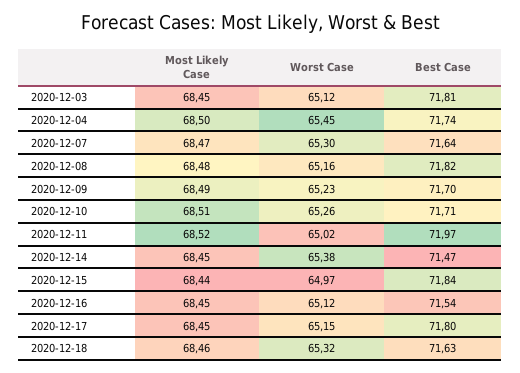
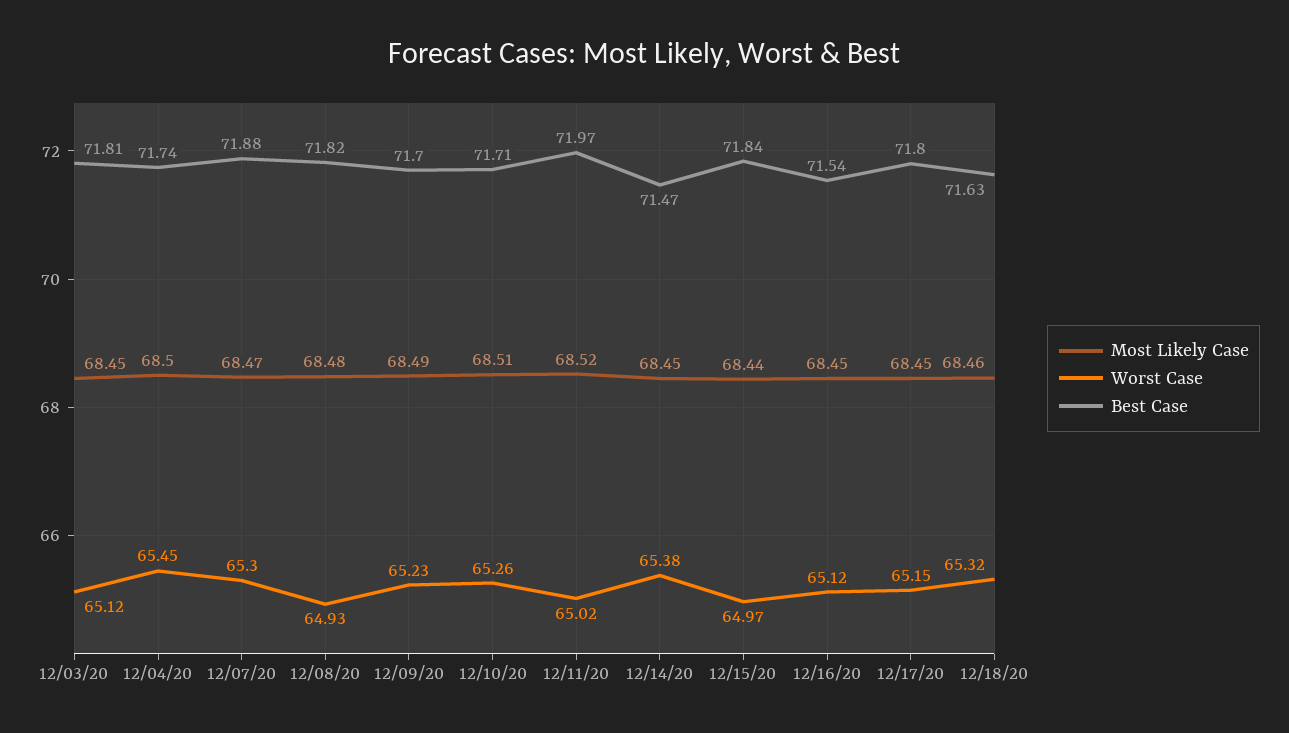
  {
    "Most Likely Case": {
      "2020-12-03": 68.45,
      "2020-12-04": 68.5,
      "2020-12-07": 68.47,
      "2020-12-08": 68.48,
      "2020-12-09": 68.49,
      "2020-12-10": 68.51,
      "2020-12-11": 68.52,
      "2020-12-14": 68.45,
      "2020-12-15": 68.44,
      "2020-12-16": 68.45,
      "2020-12-17": 68.45,
      "2020-12-18": 68.46
    },
    "Worst Case": {
      "2020-12-03": 65.12,
      "2020-12-04": 65.45,
      "2020-12-07": 65.3,
-     "2020-12-08": 65.16,
+     "2020-12-08": 64.93,
      "2020-12-09": 65.23,
      "2020-12-10": 65.26,
      "2020-12-11": 65.02,
      "2020-12-14": 65.38,
      "2020-12-15": 64.97,
      "2020-12-16": 65.12,
      "2020-12-17": 65.15,
      "2020-12-18": 65.32
    },
    "Best Case": {
      "2020-12-03": 71.81,
      "2020-12-04": 71.74,
-     "2020-12-07": 71.64,
+     "2020-12-07": 71.88,
      "2020-12-08": 71.82,
      "2020-12-09": 71.7,
      "2020-12-10": 71.71,
      "2020-12-11": 71.97,
      "2020-12-14": 71.47,
      "2020-12-15": 71.84,
      "2020-12-16": 71.54,
      "2020-12-17": 71.8,
      "2020-12-18": 71.63
    }
  }

